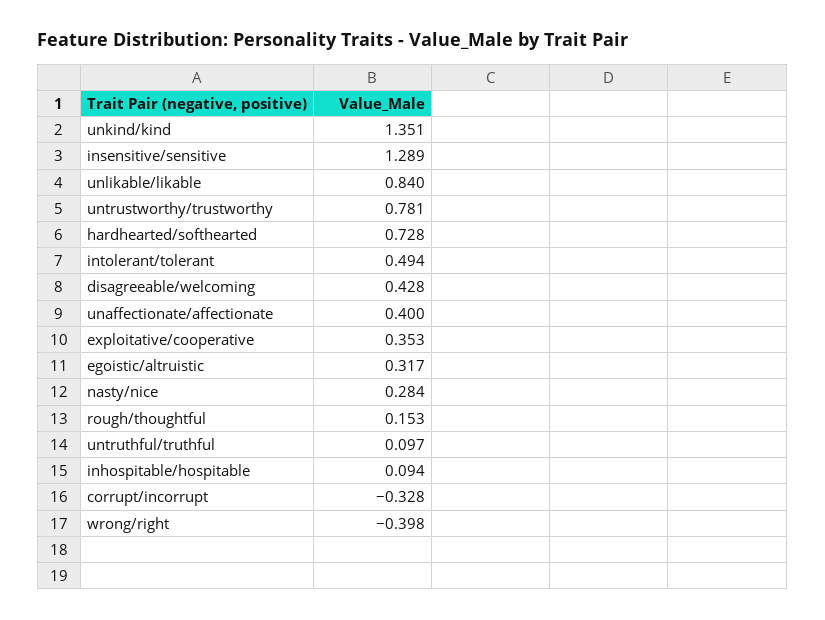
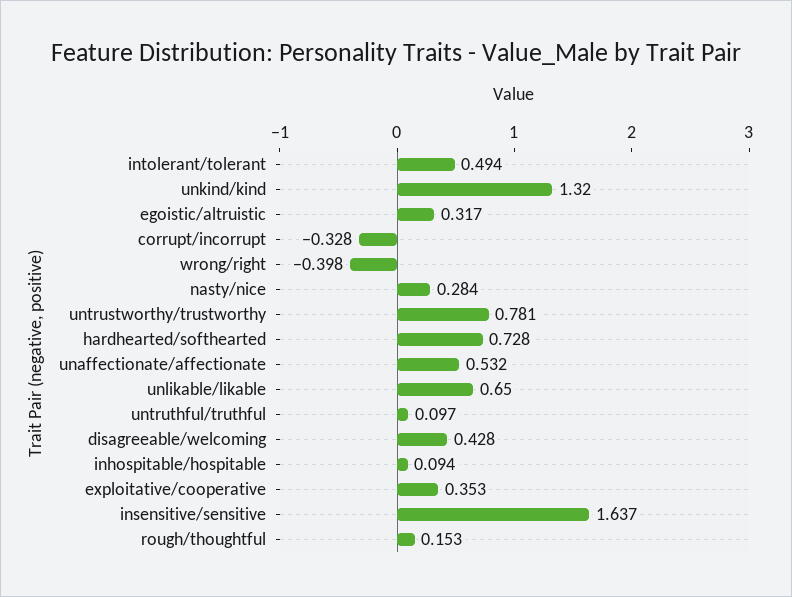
  {
-   "unkind/kind": 1.351,
+   "unkind/kind": 1.32,
-   "insensitive/sensitive": 1.289,
+   "insensitive/sensitive": 1.637,
-   "unlikable/likable": 0.84,
+   "unlikable/likable": 0.65,
    "untrustworthy/trustworthy": 0.781,
    "hardhearted/softhearted": 0.728,
    "intolerant/tolerant": 0.494,
    "disagreeable/welcoming": 0.428,
-   "unaffectionate/affectionate": 0.4,
+   "unaffectionate/affectionate": 0.532,
    "exploitative/cooperative": 0.353,
    "egoistic/altruistic": 0.317,
    "nasty/nice": 0.284,
    "rough/thoughtful": 0.153,
    "untruthful/truthful": 0.097,
    "inhospitable/hospitable": 0.094,
    "corrupt/incorrupt": -0.328,
    "wrong/right": -0.398
  }

